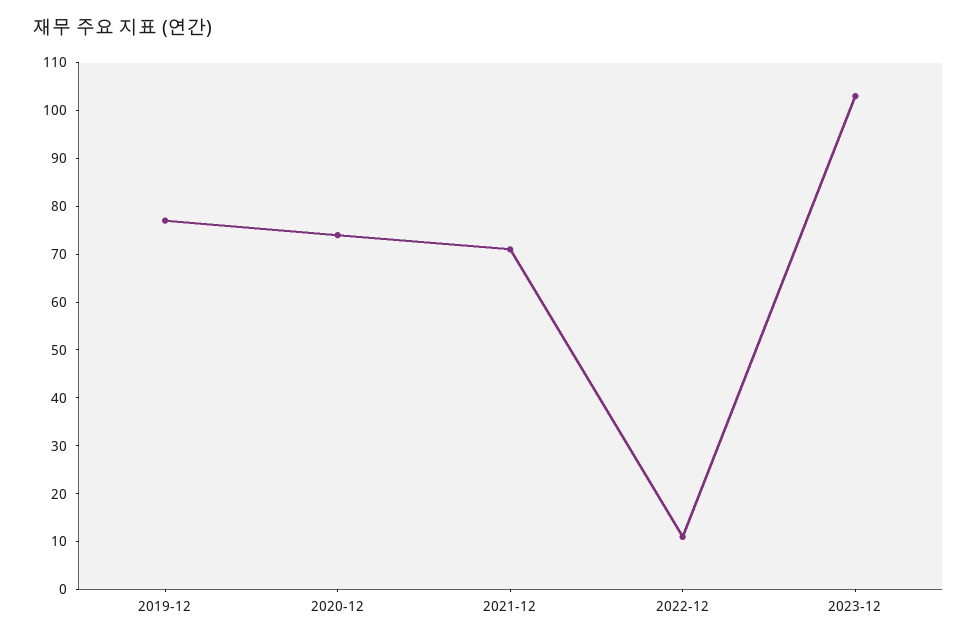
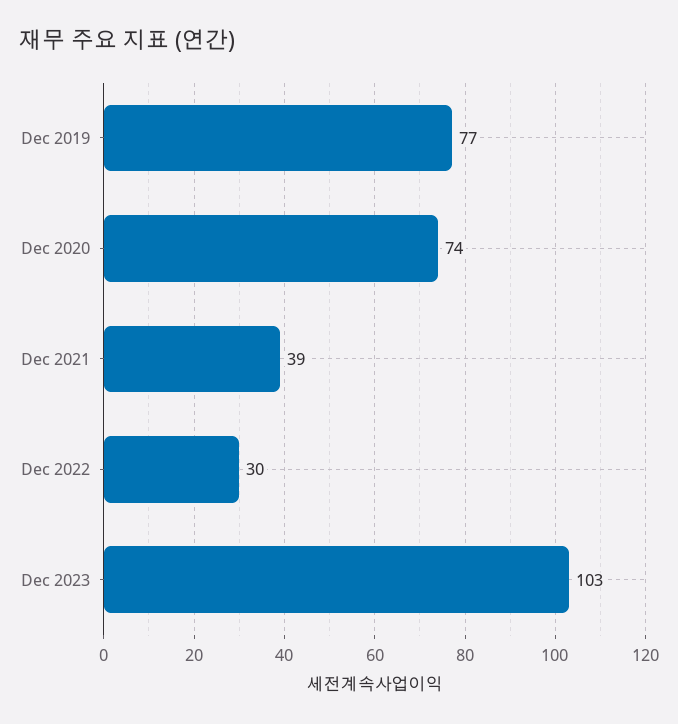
  {
    "2019-12": 77,
    "2020-12": 74,
-   "2021-12": 70,
+   "2021-12": 39,
-   "2022-12": 10,
+   "2022-12": 30,
    "2023-12": 103
  }

